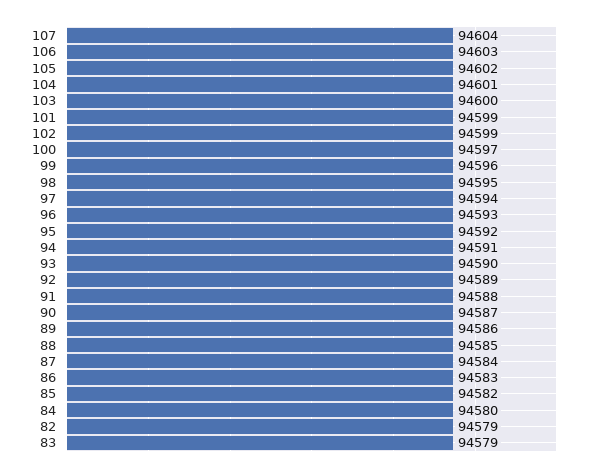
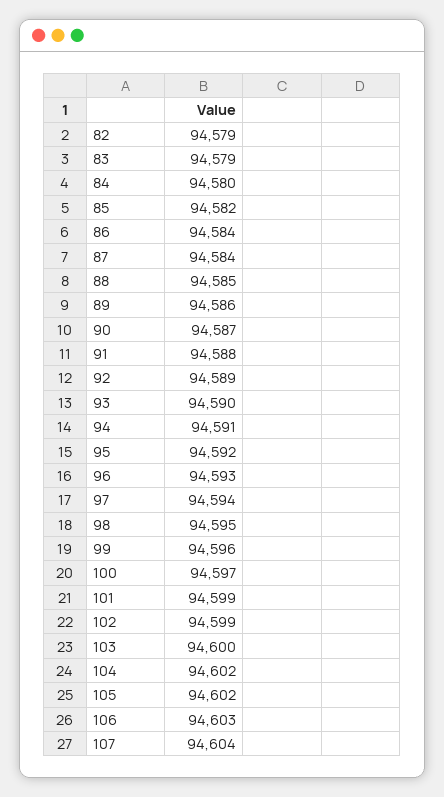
  {
    "107": 94604,
    "106": 94603,
    "105": 94602,
-   "104": 94601,
+   "104": 94602,
    "103": 94600,
    "101": 94599,
    "102": 94599,
    "100": 94597,
    "99": 94596,
    "98": 94595,
    "97": 94594,
    "96": 94593,
    "95": 94592,
    "94": 94591,
    "93": 94590,
    "92": 94589,
    "91": 94588,
    "90": 94587,
    "89": 94586,
    "88": 94585,
    "87": 94584,
-   "86": 94583,
+   "86": 94584,
    "85": 94582,
    "84": 94580,
    "82": 94579,
    "83": 94579
  }

